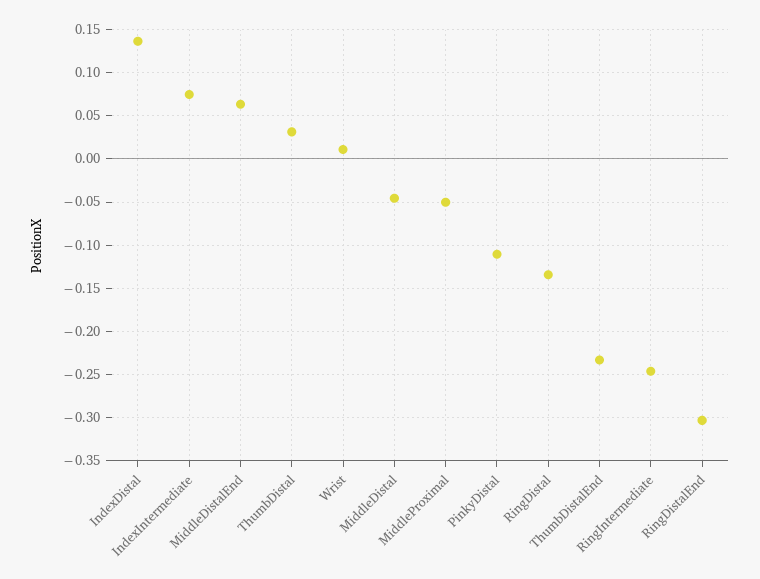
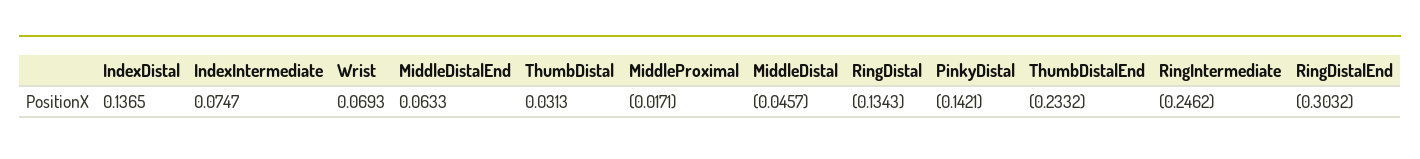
  {
    "IndexDistal": 0.1365,
    "IndexIntermediate": 0.0747,
    "MiddleDistalEnd": 0.0633,
    "ThumbDistal": 0.0313,
-   "Wrist": 0.01,
+   "Wrist": 0.0693,
    "MiddleDistal": -0.0457,
-   "MiddleProximal": -0.05,
+   "MiddleProximal": -0.0171,
-   "PinkyDistal": -0.11,
+   "PinkyDistal": -0.1421,
    "RingDistal": -0.1343,
    "ThumbDistalEnd": -0.2332,
    "RingIntermediate": -0.2462,
    "RingDistalEnd": -0.3032
  }

